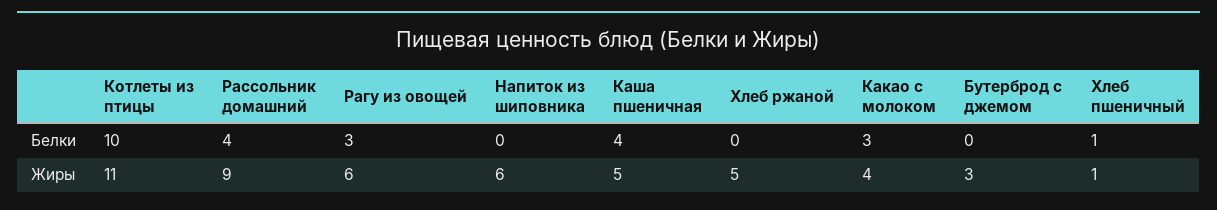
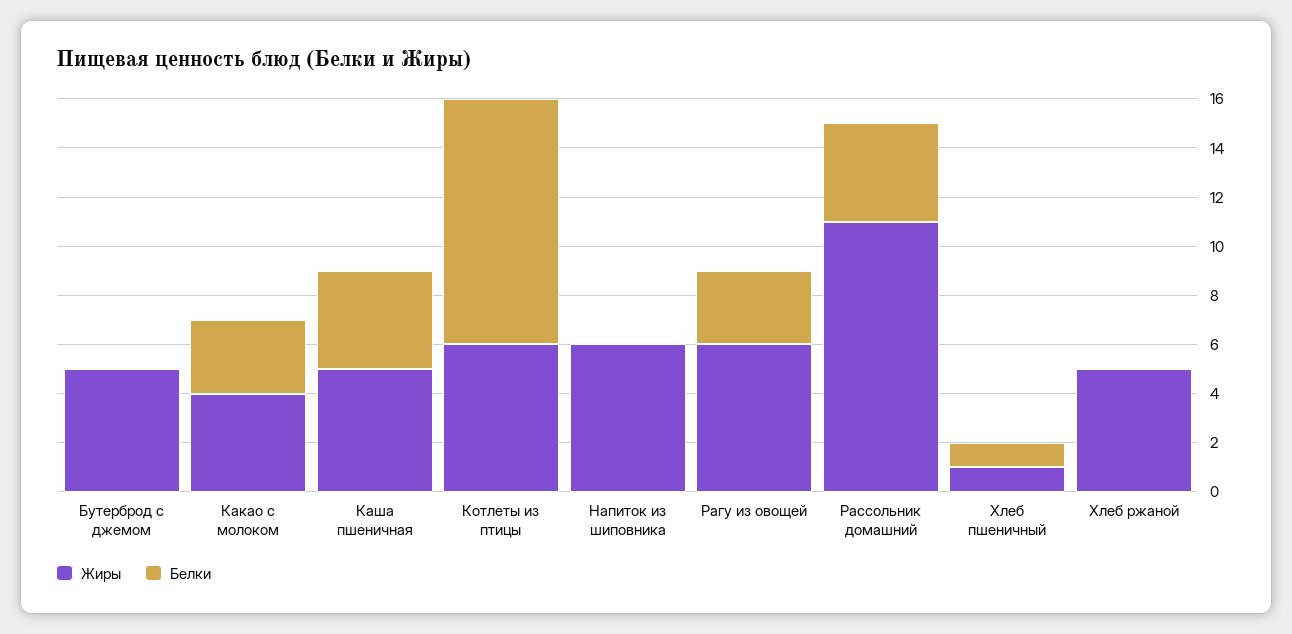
  {
    "Белки": {
      "Котлеты из птицы": 10,
      "Рассольник домашний": 4,
      "Рагу из овощей": 3,
      "Напиток из шиповника": 0,
      "Каша пшеничная": 4,
      "Хлеб ржаной": 0,
      "Какао с молоком": 3,
      "Бутерброд с джемом": 0,
      "Хлеб пшеничный": 1
    },
    "Жиры": {
-     "Котлеты из птицы": 11,
+     "Котлеты из птицы": 6,
-     "Рассольник домашний": 9,
+     "Рассольник домашний": 11,
      "Рагу из овощей": 6,
      "Напиток из шиповника": 6,
      "Каша пшеничная": 5,
      "Хлеб ржаной": 5,
      "Какао с молоком": 4,
-     "Бутерброд с джемом": 3,
+     "Бутерброд с джемом": 5,
      "Хлеб пшеничный": 1
    }
  }

